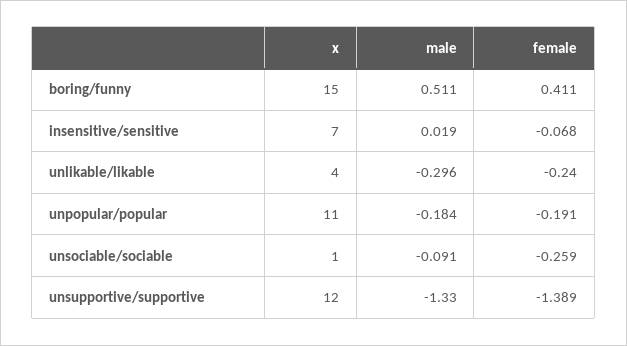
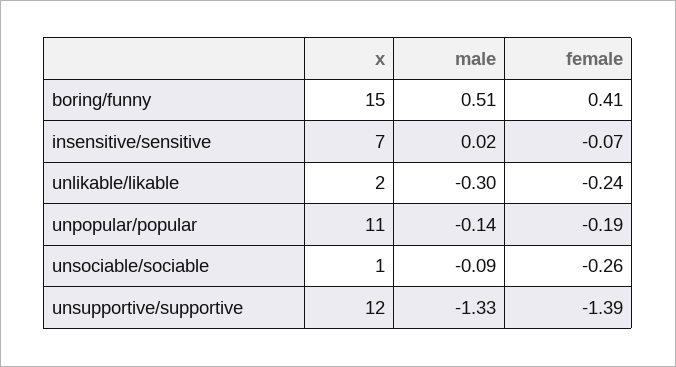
  {
    "x": {
      "boring/funny": 15,
      "insensitive/sensitive": 7,
-     "unlikable/likable": 4,
+     "unlikable/likable": 2,
      "unpopular/popular": 11,
      "unsociable/sociable": 1,
      "unsupportive/supportive": 12
    },
    "male": {
      "boring/funny": 0.511,
      "insensitive/sensitive": 0.019,
      "unlikable/likable": -0.296,
-     "unpopular/popular": -0.184,
+     "unpopular/popular": -0.14,
      "unsociable/sociable": -0.091,
      "unsupportive/supportive": -1.33
    },
    "female": {
      "boring/funny": 0.411,
      "insensitive/sensitive": -0.068,
      "unlikable/likable": -0.24,
      "unpopular/popular": -0.191,
      "unsociable/sociable": -0.259,
      "unsupportive/supportive": -1.389
    }
  }

